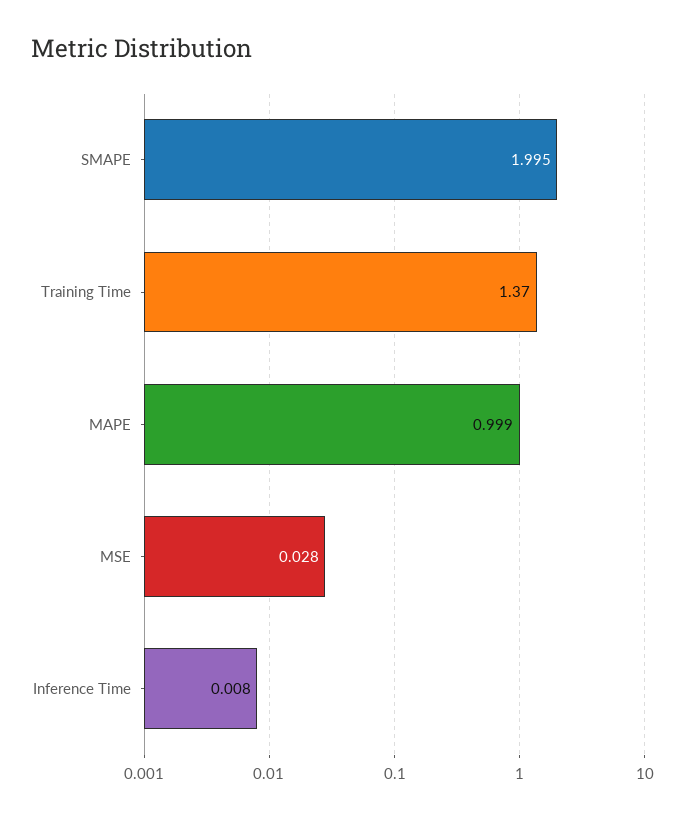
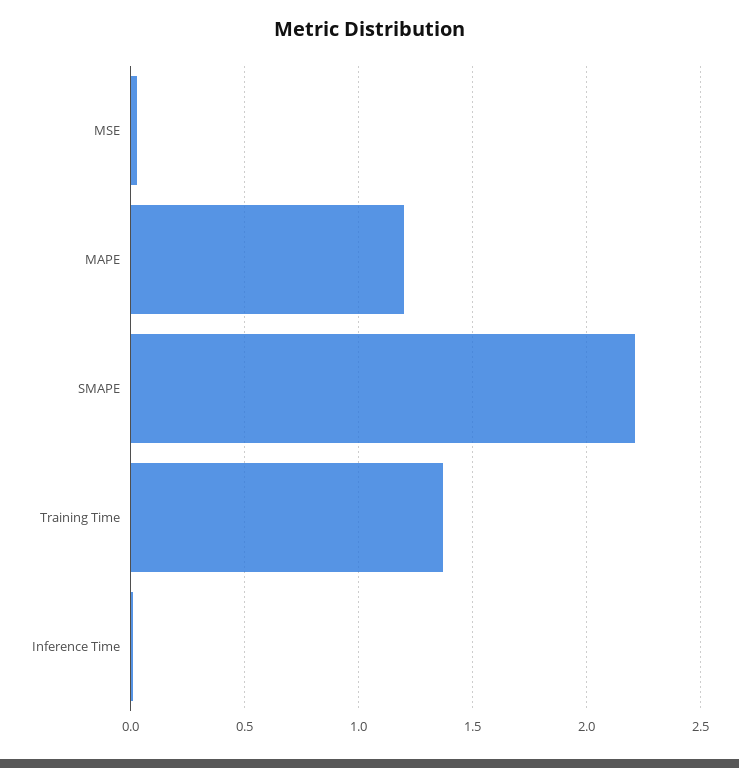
  {
-   "SMAPE": 1.995,
+   "SMAPE": 2.2,
    "Training Time": 1.37,
-   "MAPE": 0.999,
+   "MAPE": 1.2,
    "MSE": 0.028,
    "Inference Time": 0.008
  }

